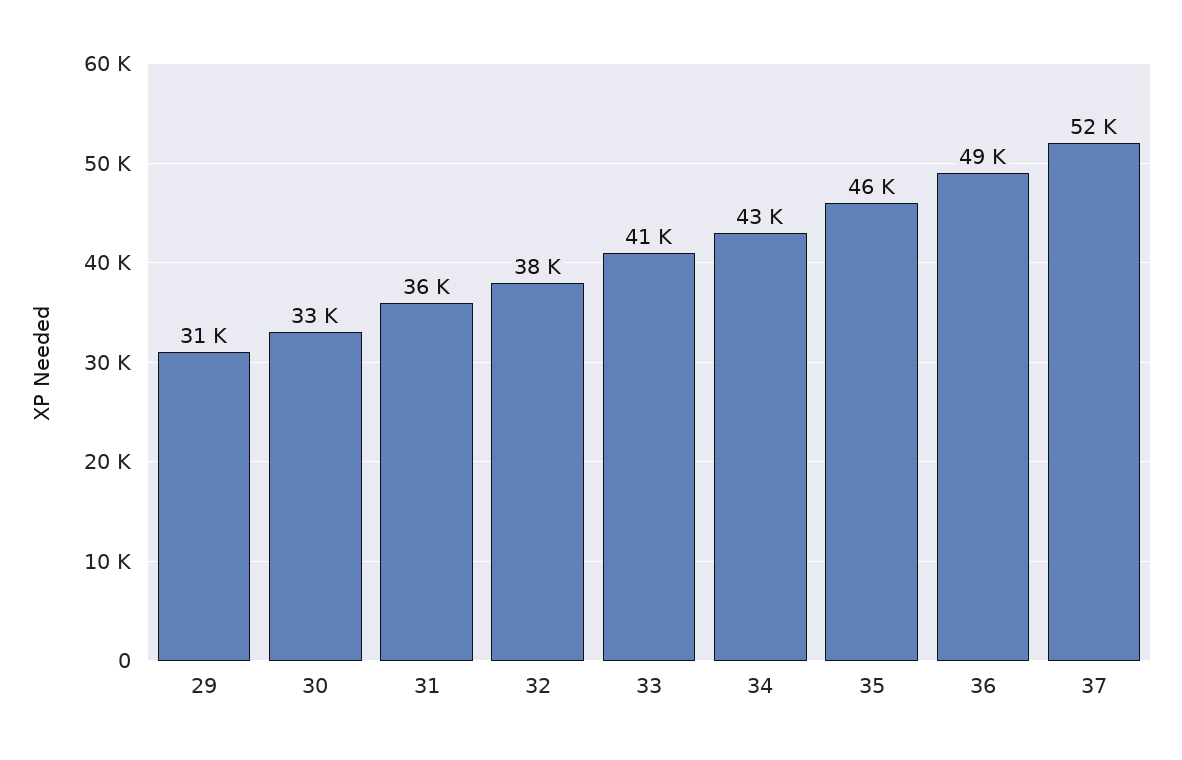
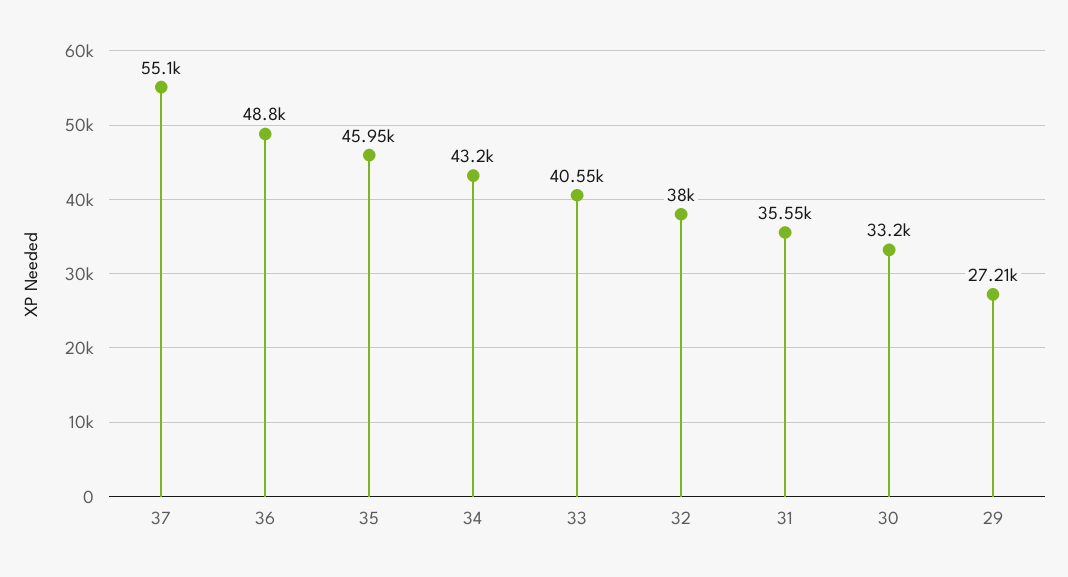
  {
-   "29": 31000,
+   "29": 27210,
    "30": 33200,
    "31": 35550,
    "32": 38000,
    "33": 40550,
    "34": 43200,
    "35": 45950,
    "36": 48800,
-   "37": 52000
+   "37": 55100
  }

